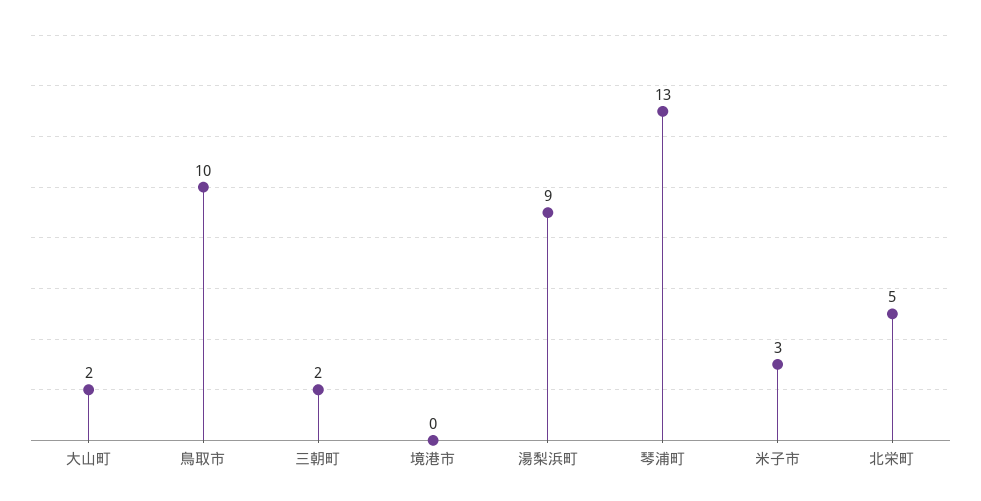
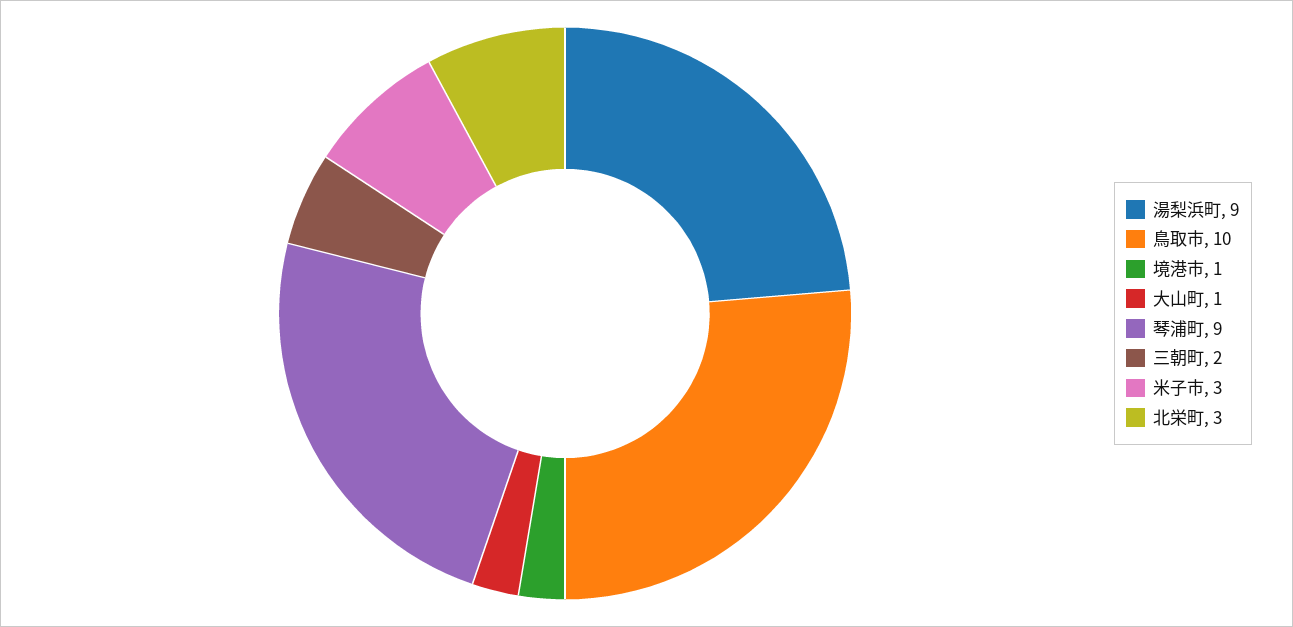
  {
-   "大山町": 2,
+   "大山町": 1,
    "鳥取市": 10,
    "三朝町": 2,
-   "境港市": 0,
+   "境港市": 1,
    "湯梨浜町": 9,
-   "琴浦町": 13,
+   "琴浦町": 9,
    "米子市": 3,
-   "北栄町": 5
+   "北栄町": 3
  }

